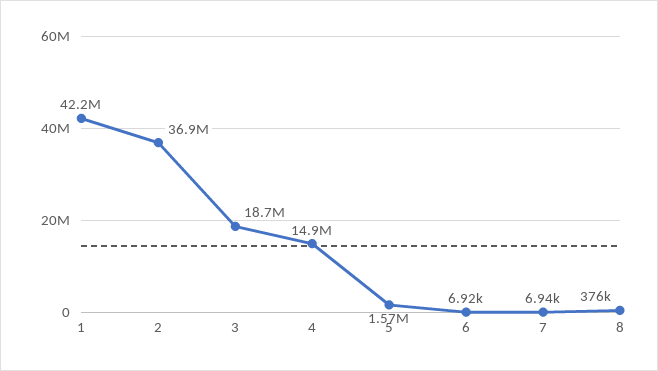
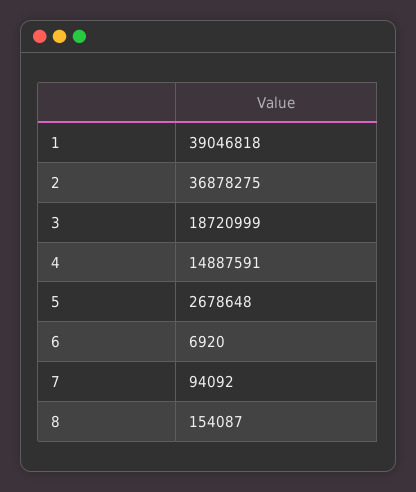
  {
-   "1": 42200000,
+   "1": 39046818,
    "2": 36878275,
    "3": 18720999,
    "4": 14887591,
-   "5": 1570000,
+   "5": 2678648,
    "6": 6920,
-   "7": 6940,
+   "7": 94092,
-   "8": 376000
+   "8": 154087
  }

